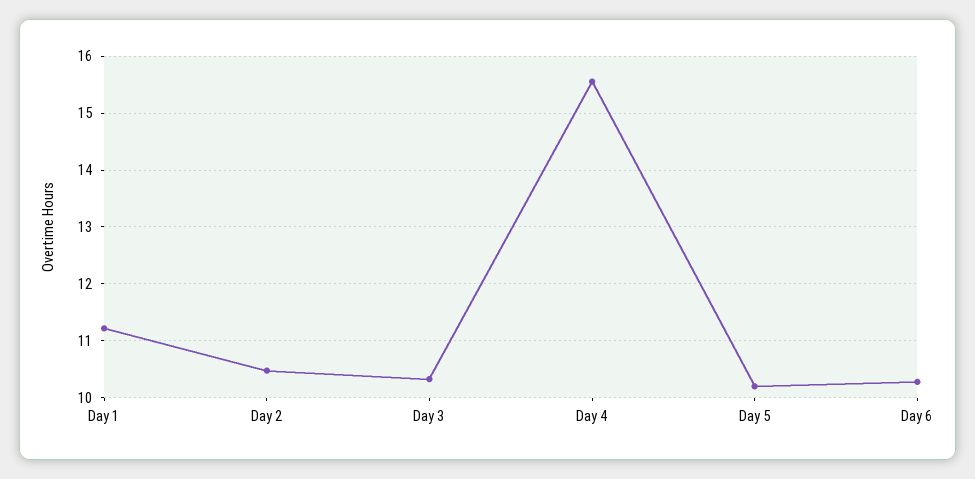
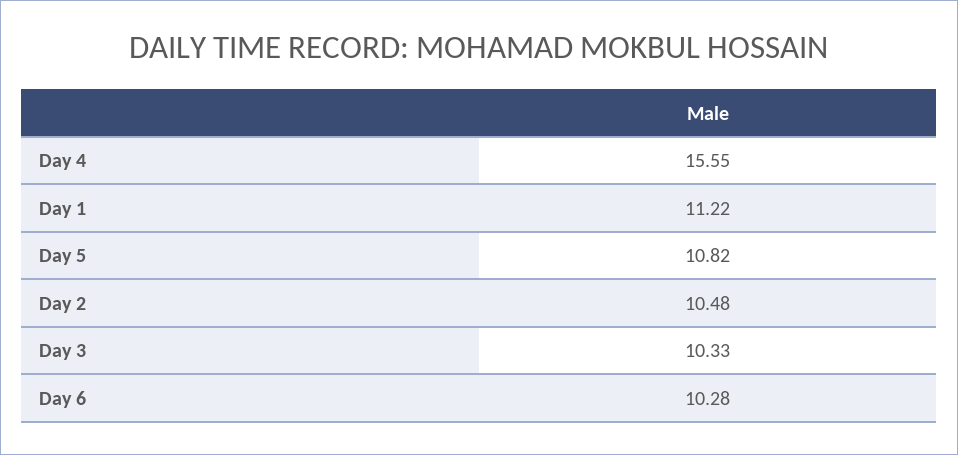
  {
    "Day 1": 11.22,
    "Day 2": 10.48,
    "Day 3": 10.33,
    "Day 4": 15.55,
-   "Day 5": 10.2,
+   "Day 5": 10.82,
    "Day 6": 10.28
  }

